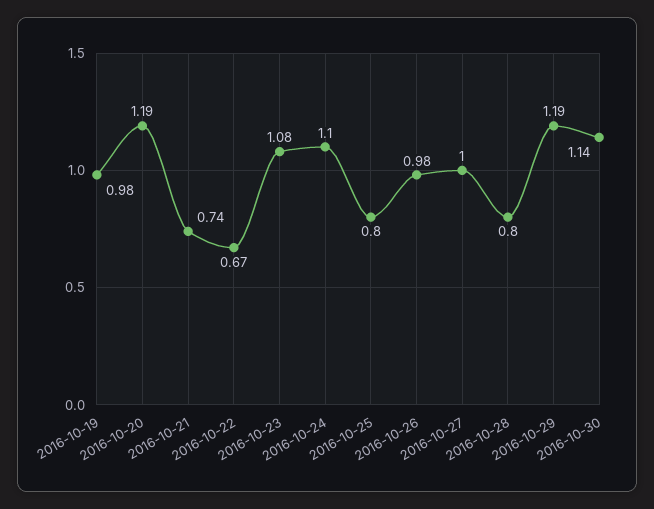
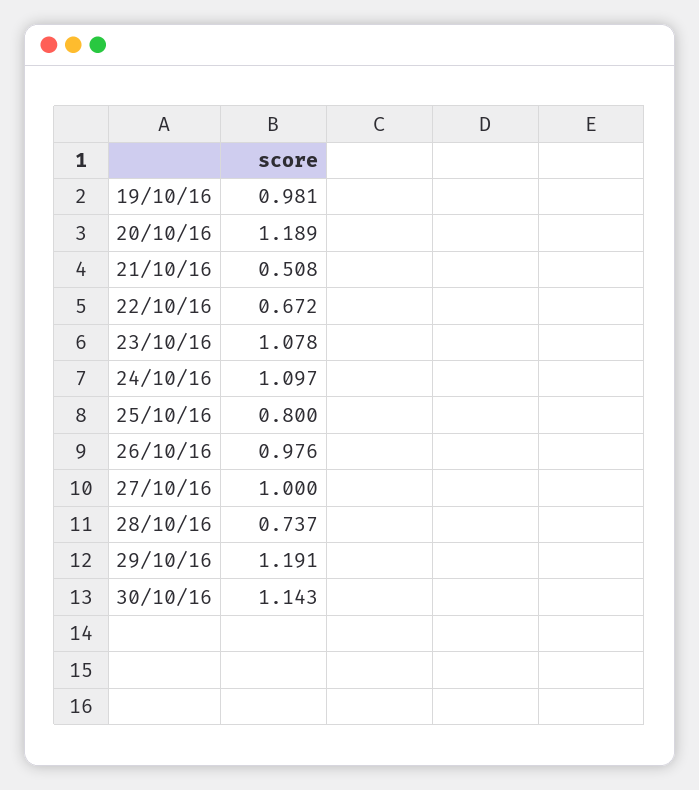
  {
    "2016-10-19": 0.981,
    "2016-10-20": 1.189,
-   "2016-10-21": 0.74,
+   "2016-10-21": 0.508,
    "2016-10-22": 0.672,
    "2016-10-23": 1.078,
    "2016-10-24": 1.097,
    "2016-10-25": 0.8,
    "2016-10-26": 0.976,
    "2016-10-27": 1,
-   "2016-10-28": 0.8,
+   "2016-10-28": 0.737,
    "2016-10-29": 1.191,
    "2016-10-30": 1.143
  }

